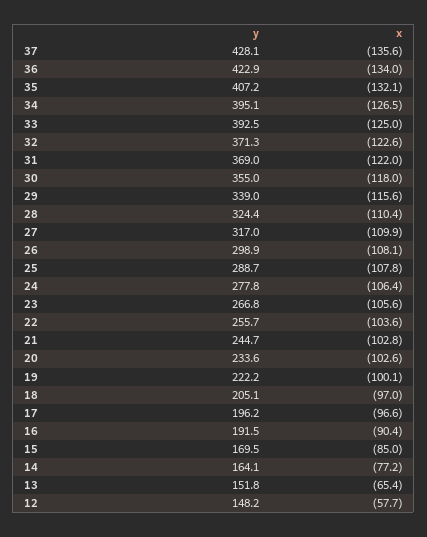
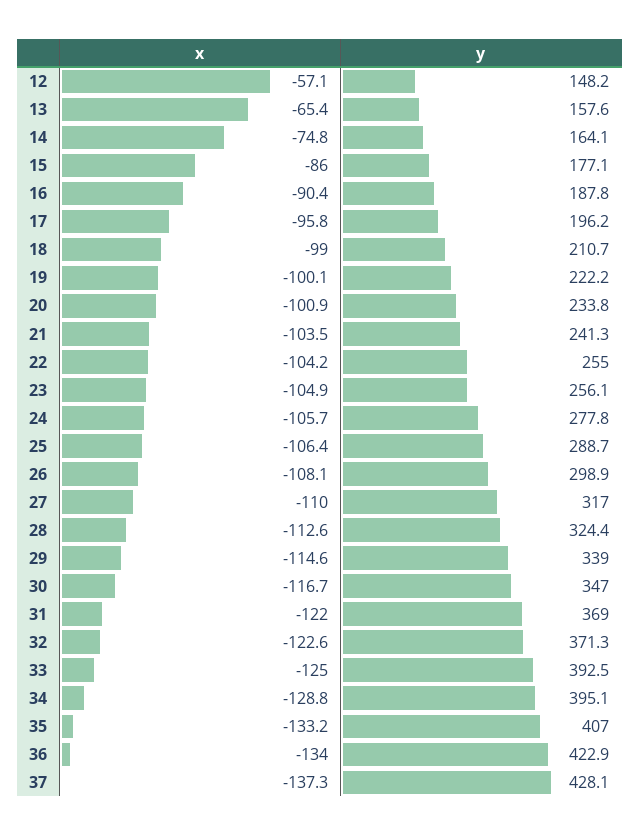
  {
    "y": {
      "37": 428.1,
      "36": 422.9,
-     "35": 407.2,
+     "35": 407,
      "34": 395.1,
      "33": 392.5,
      "32": 371.3,
      "31": 369,
-     "30": 355,
+     "30": 347,
      "29": 339,
      "28": 324.4,
      "27": 317,
      "26": 298.9,
      "25": 288.7,
      "24": 277.8,
-     "23": 266.8,
+     "23": 256.1,
-     "22": 255.7,
+     "22": 255,
-     "21": 244.7,
+     "21": 241.3,
-     "20": 233.6,
+     "20": 233.8,
      "19": 222.2,
-     "18": 205.1,
+     "18": 210.7,
      "17": 196.2,
-     "16": 191.5,
+     "16": 187.8,
-     "15": 169.5,
+     "15": 177.1,
      "14": 164.1,
-     "13": 151.8,
+     "13": 157.6,
      "12": 148.2
    },
    "x": {
-     "37": -135.6,
+     "37": -137.3,
      "36": -134,
-     "35": -132.1,
+     "35": -133.2,
-     "34": -126.5,
+     "34": -128.8,
      "33": -125,
      "32": -122.6,
      "31": -122,
-     "30": -118,
+     "30": -116.7,
-     "29": -115.6,
+     "29": -114.6,
-     "28": -110.4,
+     "28": -112.6,
-     "27": -109.9,
+     "27": -110,
      "26": -108.1,
-     "25": -107.8,
+     "25": -106.4,
-     "24": -106.4,
+     "24": -105.7,
-     "23": -105.6,
+     "23": -104.9,
-     "22": -103.6,
+     "22": -104.2,
-     "21": -102.8,
+     "21": -103.5,
-     "20": -102.6,
+     "20": -100.9,
      "19": -100.1,
-     "18": -97,
+     "18": -99,
-     "17": -96.6,
+     "17": -95.8,
      "16": -90.4,
-     "15": -85,
+     "15": -86,
-     "14": -77.2,
+     "14": -74.8,
      "13": -65.4,
-     "12": -57.7
+     "12": -57.1
    }
  }

